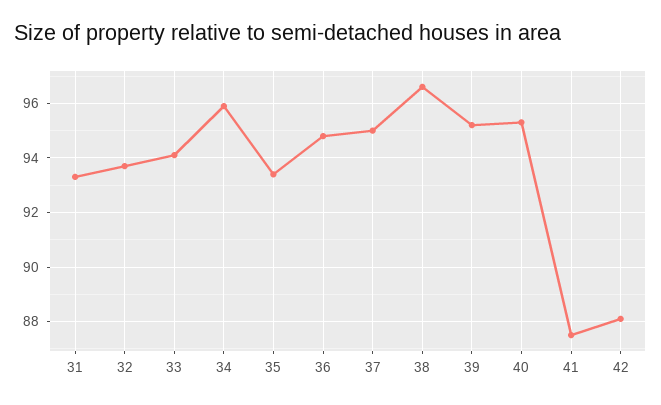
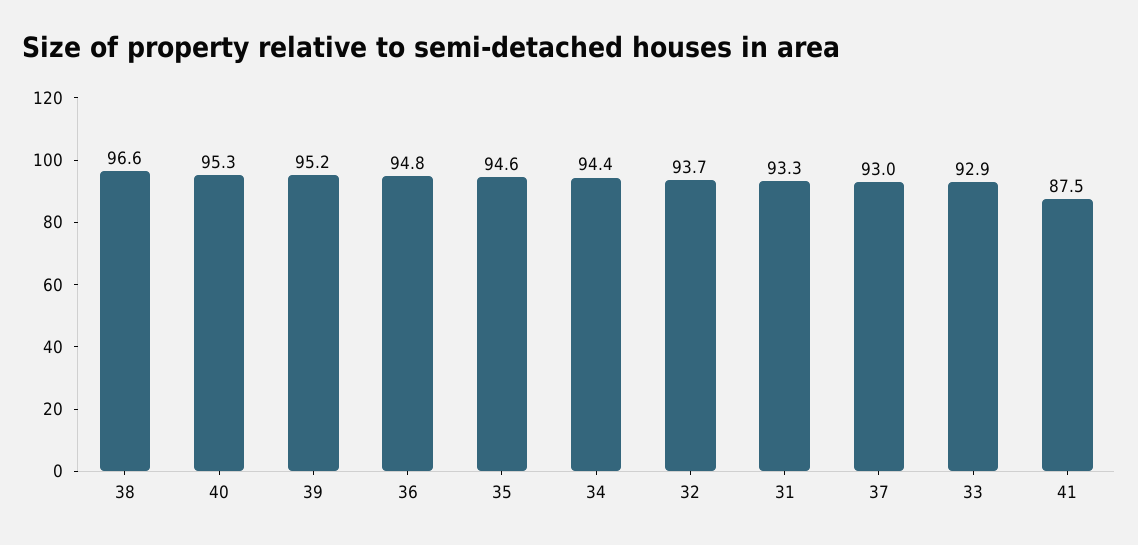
  {
    "31": 93.3,
    "32": 93.7,
-   "33": 94,
+   "33": 92.9,
-   "34": 96,
+   "34": 94.4,
-   "35": 93.5,
+   "35": 94.6,
    "36": 94.8,
-   "37": 95,
+   "37": 93,
    "38": 96.6,
    "39": 95.2,
    "40": 95.3,
-   "41": 87.5,
+   "41": 87.5
-   "42": 88
  }

